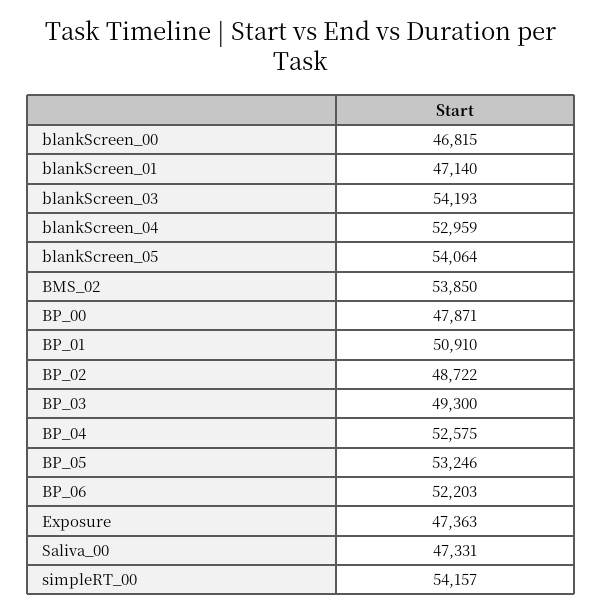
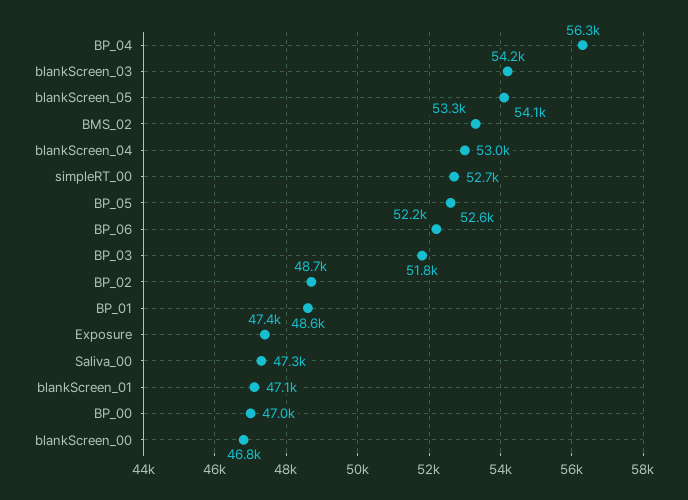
  {
    "blankScreen_00": 46815,
    "blankScreen_01": 47140,
    "blankScreen_03": 54193,
    "blankScreen_04": 52959,
    "blankScreen_05": 54064,
-   "BMS_02": 53850,
+   "BMS_02": 53300,
-   "BP_00": 47871,
+   "BP_00": 47000,
-   "BP_01": 50910,
+   "BP_01": 48600,
    "BP_02": 48722,
-   "BP_03": 49300,
+   "BP_03": 51800,
-   "BP_04": 52575,
+   "BP_04": 56300,
-   "BP_05": 53246,
+   "BP_05": 52600,
    "BP_06": 52203,
    "Exposure": 47363,
    "Saliva_00": 47331,
-   "simpleRT_00": 54157
+   "simpleRT_00": 52700
  }

